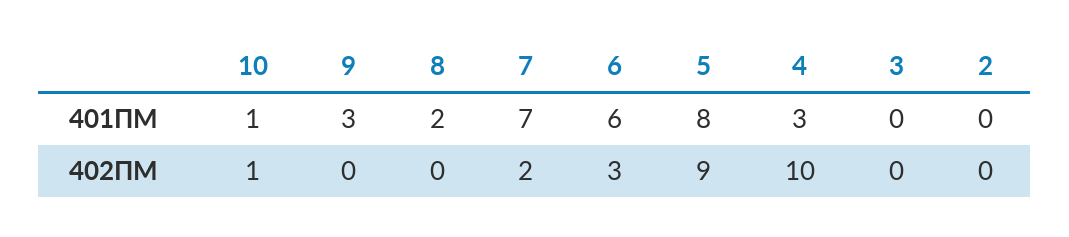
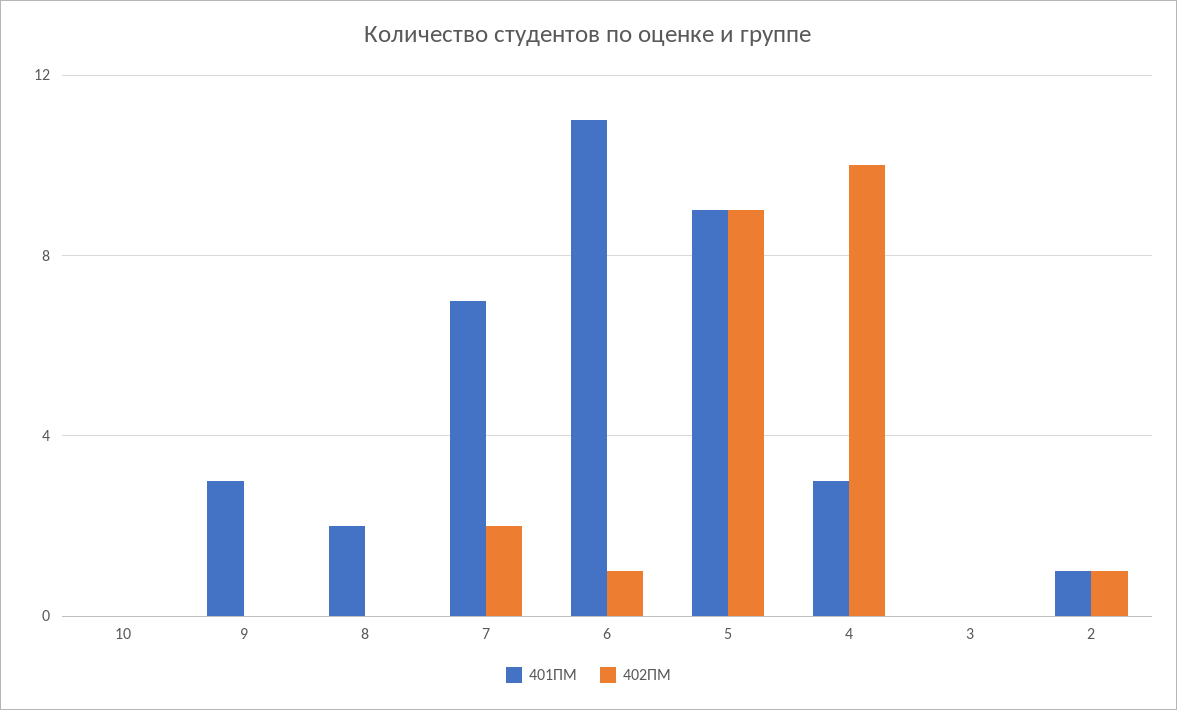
  {
    "401ПМ": {
-     "10": 1,
+     "10": 0,
      "9": 3,
      "8": 2,
      "7": 7,
-     "6": 6,
+     "6": 11,
-     "5": 8,
+     "5": 9,
      "4": 3,
      "3": 0,
-     "2": 0
+     "2": 1
    },
    "402ПМ": {
-     "10": 1,
+     "10": 0,
      "9": 0,
      "8": 0,
      "7": 2,
-     "6": 3,
+     "6": 1,
      "5": 9,
      "4": 10,
      "3": 0,
-     "2": 0
+     "2": 1
    }
  }

